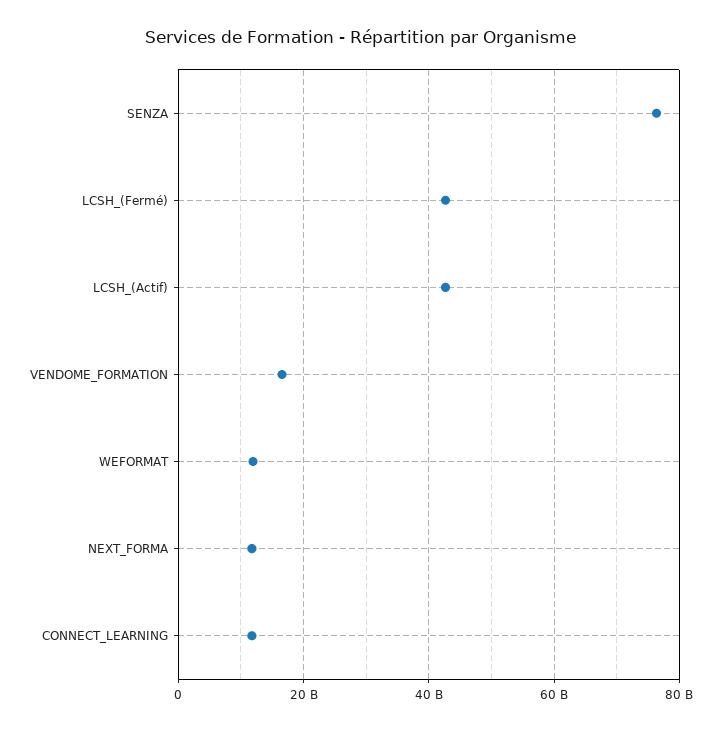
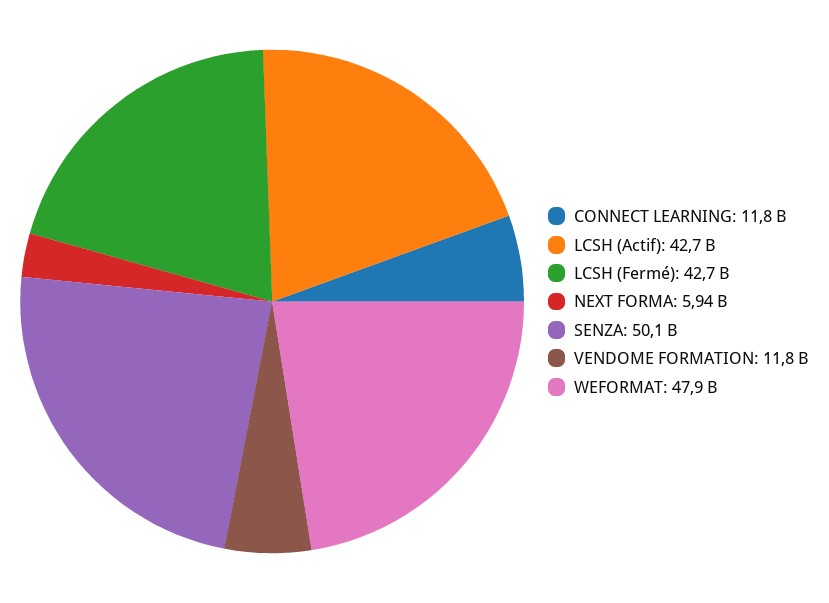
  {
-   "SENZA": 76000000000,
+   "SENZA": 50100000000,
    "LCSH_(Fermé)": 42700000000,
    "LCSH_(Actif)": 42700000000,
-   "VENDOME_FORMATION": 16000000000,
+   "VENDOME_FORMATION": 11800000000,
-   "WEFORMAT": 12000000000,
+   "WEFORMAT": 47900000000,
-   "NEXT_FORMA": 12000000000,
+   "NEXT_FORMA": 5940000000,
    "CONNECT_LEARNING": 11800000000
  }

